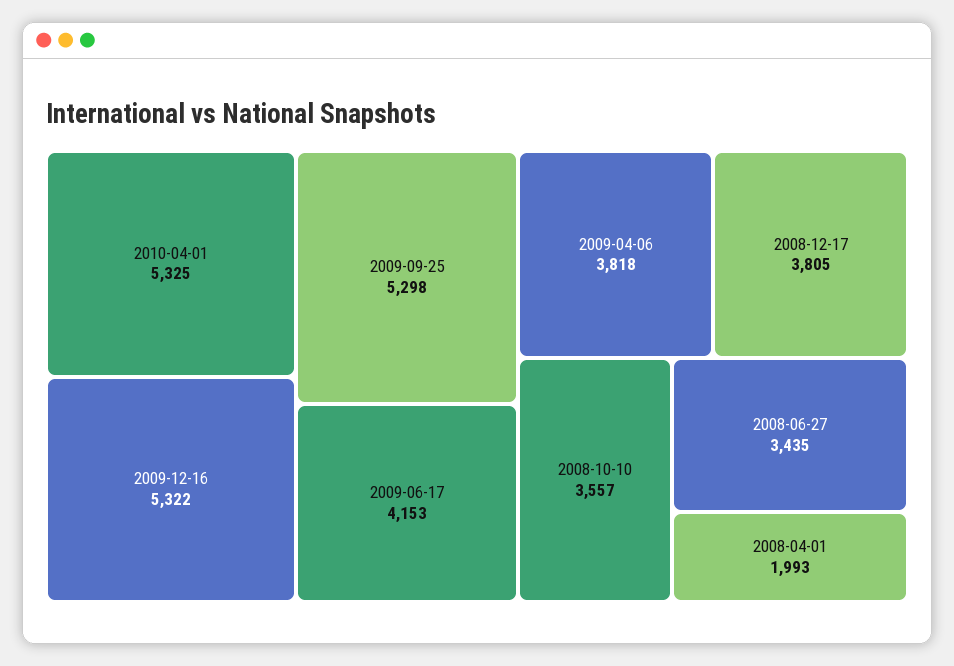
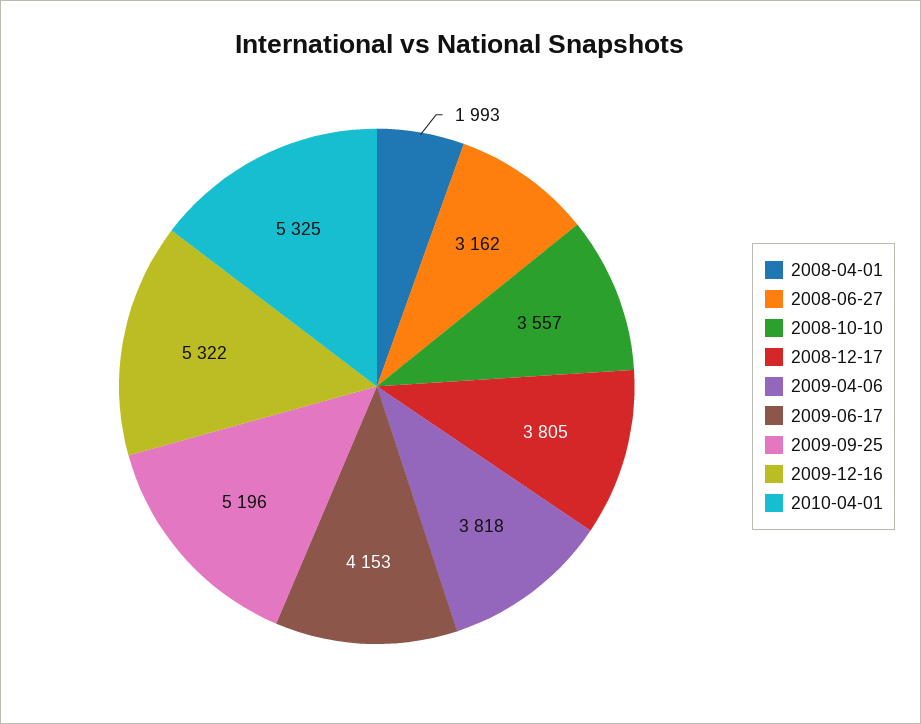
  {
    "2010-04-01": 5325,
    "2009-12-16": 5322,
-   "2009-09-25": 5298,
+   "2009-09-25": 5196,
    "2009-06-17": 4153,
    "2009-04-06": 3818,
    "2008-12-17": 3805,
    "2008-10-10": 3557,
-   "2008-06-27": 3435,
+   "2008-06-27": 3162,
    "2008-04-01": 1993
  }

